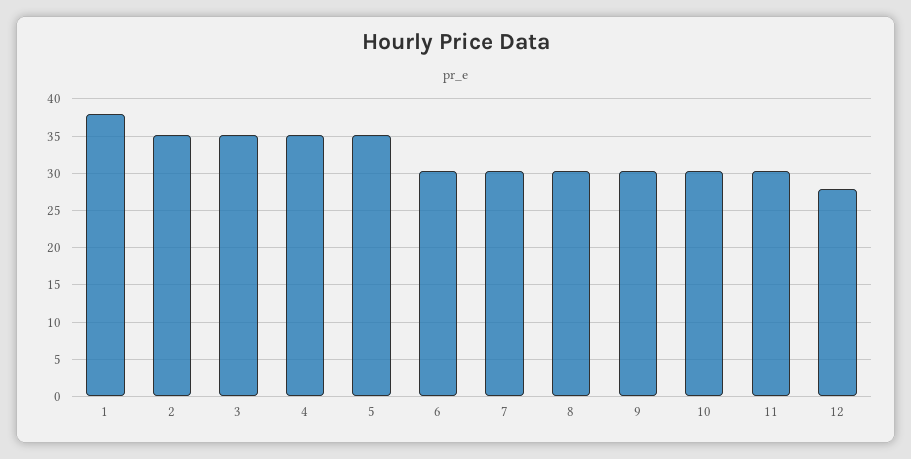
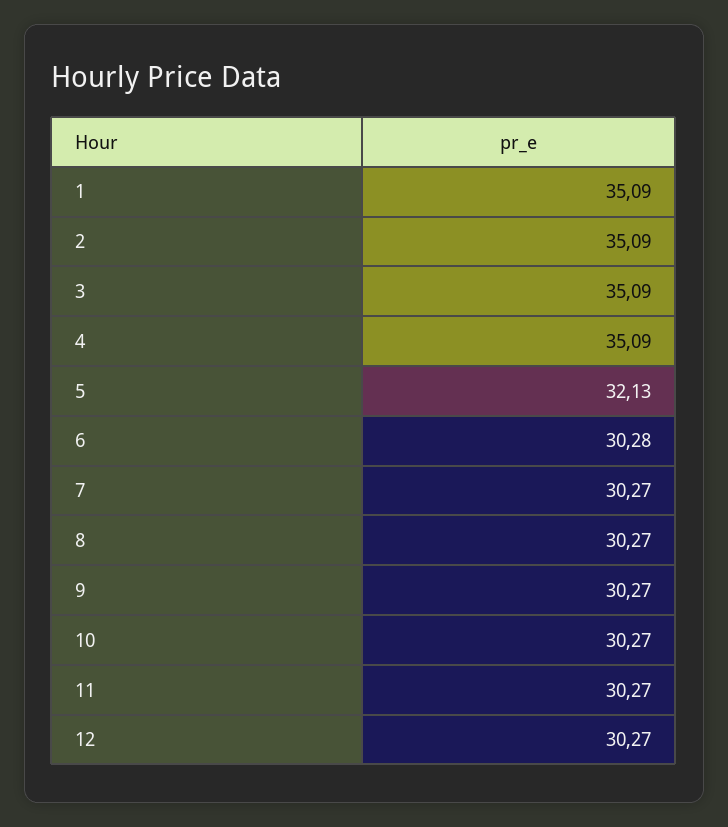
  {
-   "1": 38,
+   "1": 35.09,
    "2": 35.09,
    "3": 35.09,
    "4": 35.09,
-   "5": 35,
+   "5": 32.13,
    "6": 30.28,
    "7": 30.27,
    "8": 30.27,
    "9": 30.27,
    "10": 30.27,
    "11": 30.27,
-   "12": 28
+   "12": 30.27
  }

